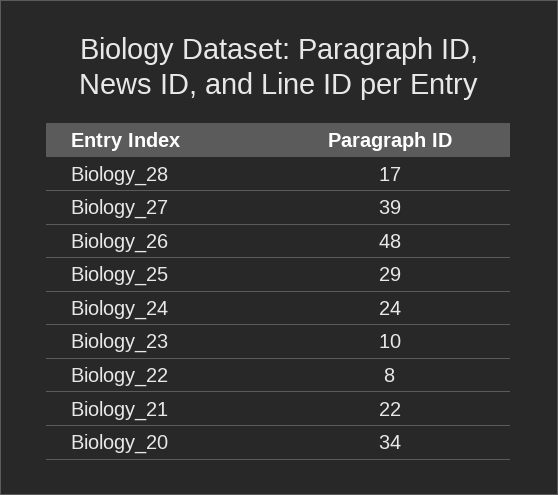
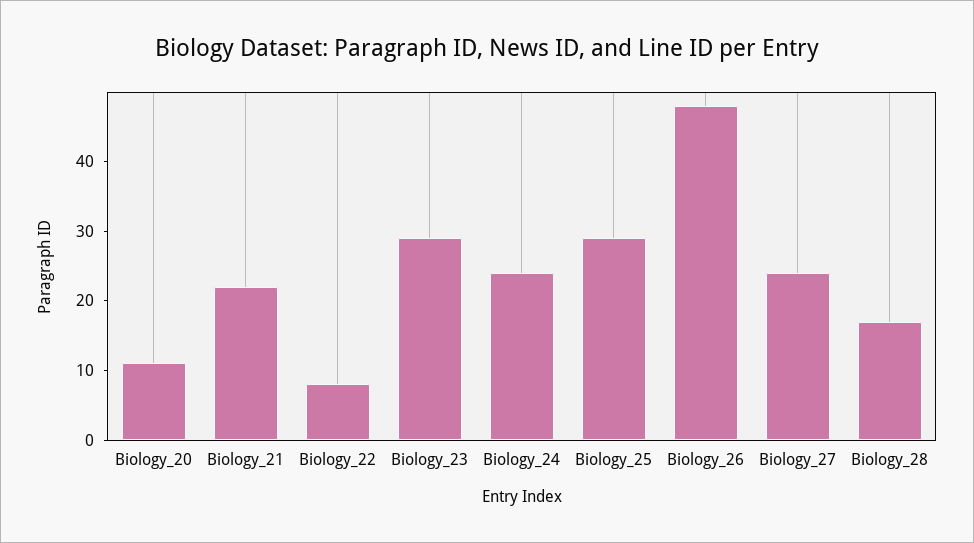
  {
    "Biology_28": 17,
-   "Biology_27": 39,
+   "Biology_27": 25,
    "Biology_26": 48,
    "Biology_25": 29,
    "Biology_24": 24,
-   "Biology_23": 10,
+   "Biology_23": 30,
    "Biology_22": 8,
    "Biology_21": 22,
-   "Biology_20": 34
+   "Biology_20": 10
  }

